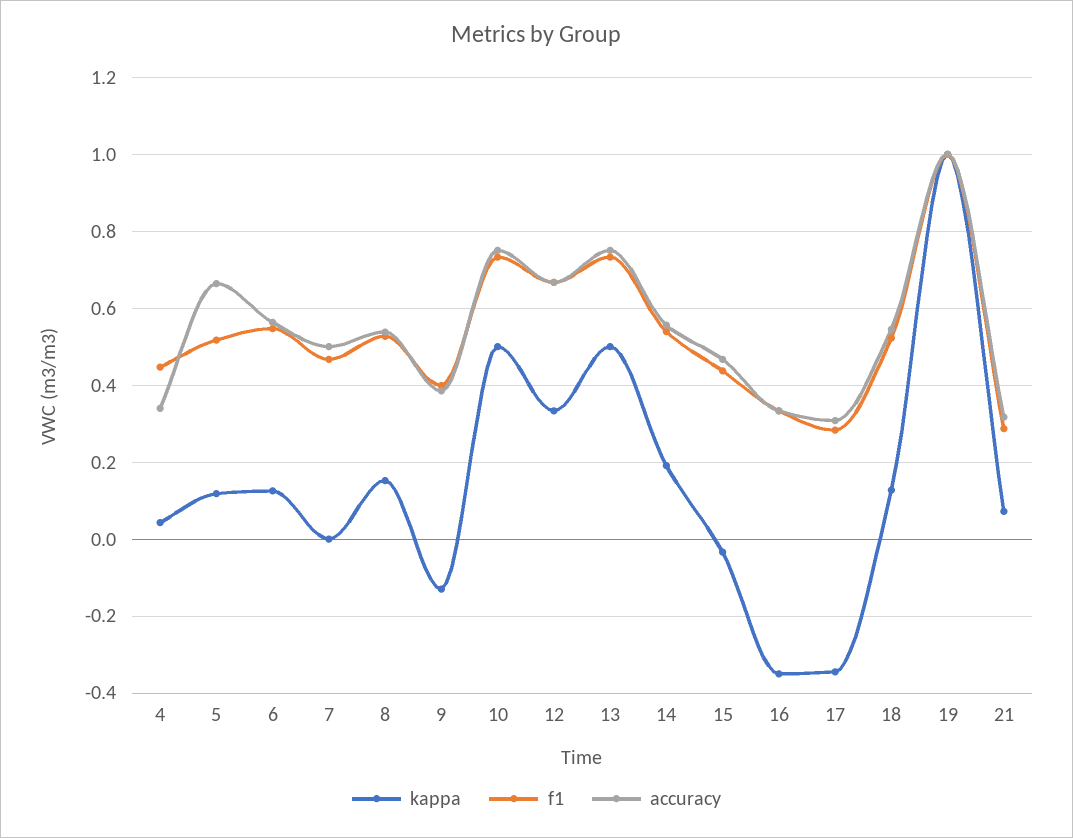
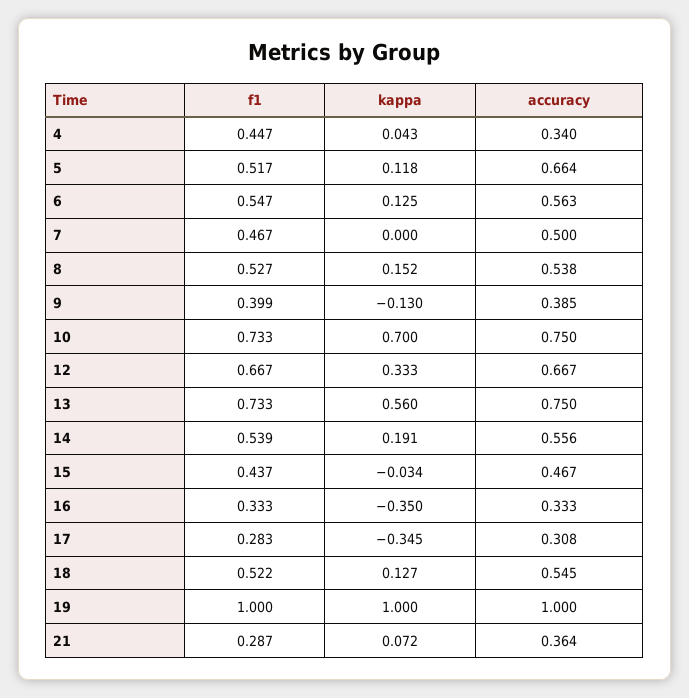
  {
    "kappa": {
      "4": 0.043,
      "5": 0.118,
      "6": 0.125,
      "7": 0,
      "8": 0.152,
      "9": -0.13,
-     "10": 0.5,
+     "10": 0.7,
      "12": 0.333,
-     "13": 0.5,
+     "13": 0.56,
      "14": 0.191,
      "15": -0.034,
      "16": -0.35,
      "17": -0.345,
      "18": 0.127,
      "19": 1,
      "21": 0.072
    },
    "f1": {
      "4": 0.447,
      "5": 0.517,
      "6": 0.547,
      "7": 0.467,
      "8": 0.527,
      "9": 0.399,
      "10": 0.733,
      "12": 0.667,
      "13": 0.733,
      "14": 0.539,
      "15": 0.437,
      "16": 0.333,
      "17": 0.283,
      "18": 0.522,
      "19": 1,
      "21": 0.287
    },
    "accuracy": {
      "4": 0.34,
      "5": 0.664,
      "6": 0.563,
      "7": 0.5,
      "8": 0.538,
      "9": 0.385,
      "10": 0.75,
      "12": 0.667,
      "13": 0.75,
      "14": 0.556,
      "15": 0.467,
      "16": 0.333,
      "17": 0.308,
      "18": 0.545,
      "19": 1,
-     "21": 0.32
+     "21": 0.364
    }
  }

